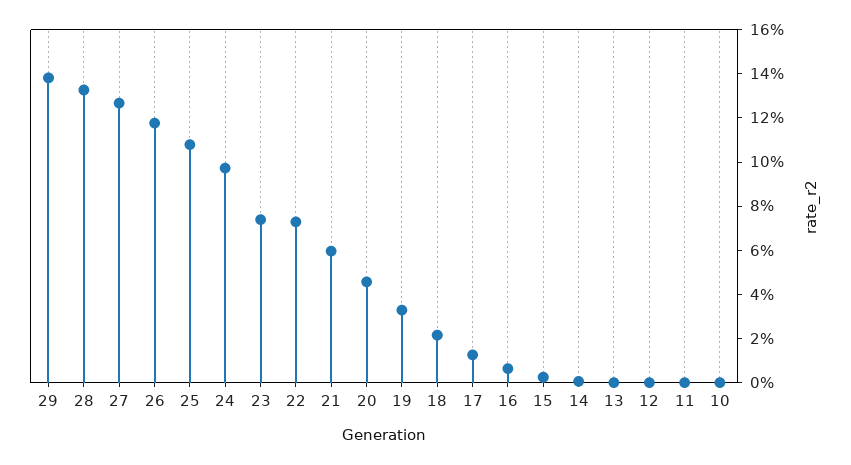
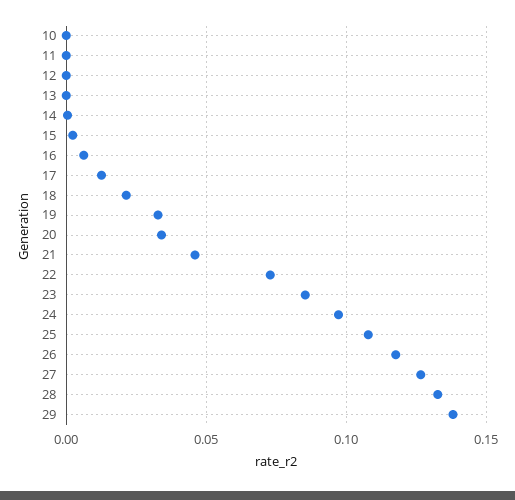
  {
    "29": 0.14,
    "28": 0.135,
    "27": 0.125,
    "26": 0.12,
    "25": 0.11,
    "24": 0.095,
-   "23": 0.075,
+   "23": 0.085,
    "22": 0.075,
-   "21": 0.06,
+   "21": 0.045,
-   "20": 0.045,
+   "20": 0.035,
    "19": 0.035,
    "18": 0.02,
    "17": 0.015,
    "16": 0.005,
    "15": 0,
    "14": 0,
    "13": 0,
    "12": 0,
    "11": 0,
    "10": 0
  }

